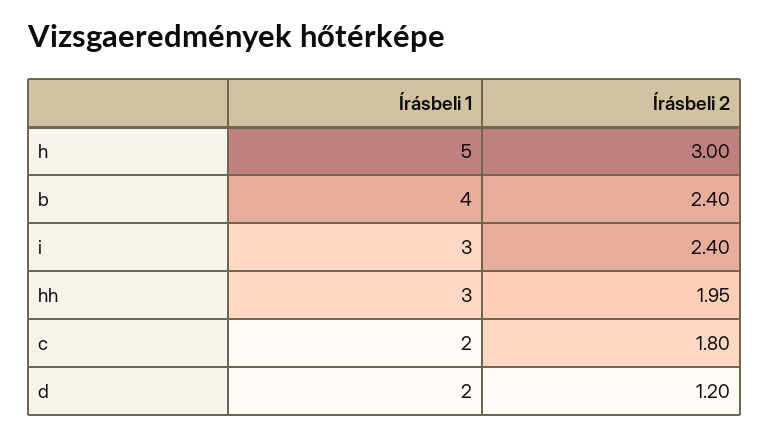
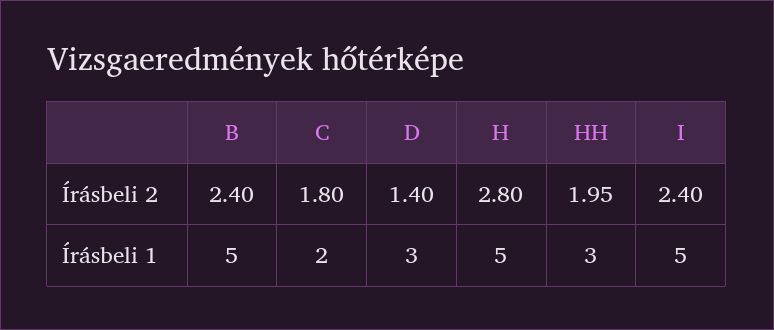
  {
    "Írásbeli 1": {
      "h": 5,
-     "b": 4,
+     "b": 5,
-     "i": 3,
+     "i": 5,
      "hh": 3,
      "c": 2,
-     "d": 2
+     "d": 3
    },
    "Írásbeli 2": {
-     "h": 3,
+     "h": 2.8,
      "b": 2.4,
      "i": 2.4,
      "hh": 1.95,
      "c": 1.8,
-     "d": 1.2
+     "d": 1.4
    }
  }

